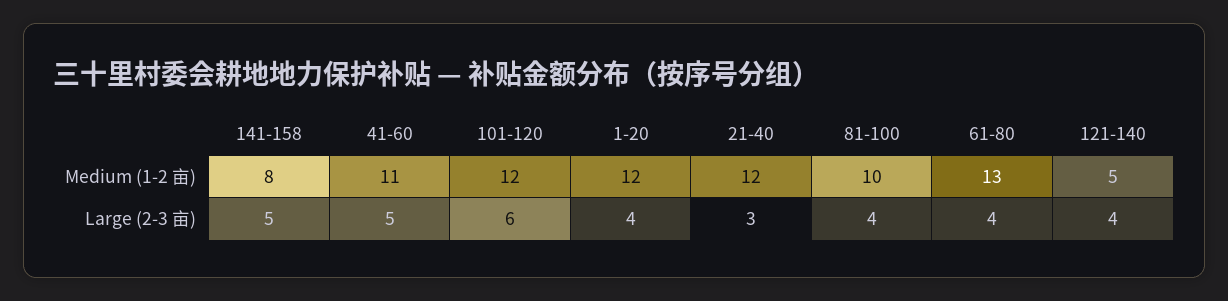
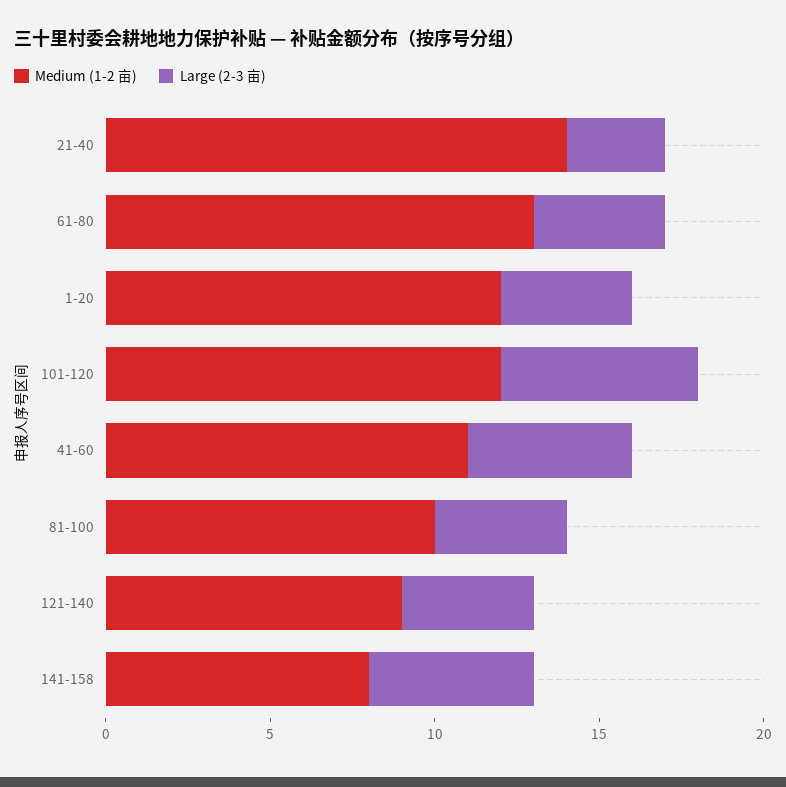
  {
    "Medium (1-2 亩)": {
      "141-158": 8,
      "41-60": 11,
      "101-120": 12,
      "1-20": 12,
-     "21-40": 12,
+     "21-40": 14,
      "81-100": 10,
      "61-80": 13,
-     "121-140": 5
+     "121-140": 9
    },
    "Large (2-3 亩)": {
      "141-158": 5,
      "41-60": 5,
      "101-120": 6,
      "1-20": 4,
      "21-40": 3,
      "81-100": 4,
      "61-80": 4,
      "121-140": 4
    }
  }

